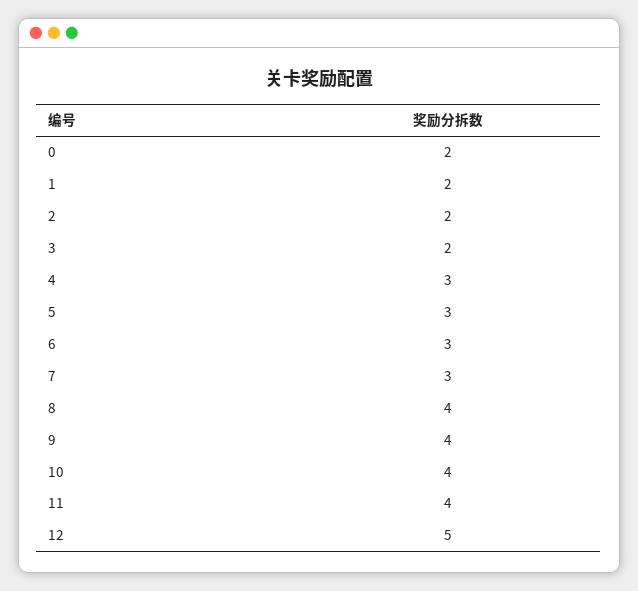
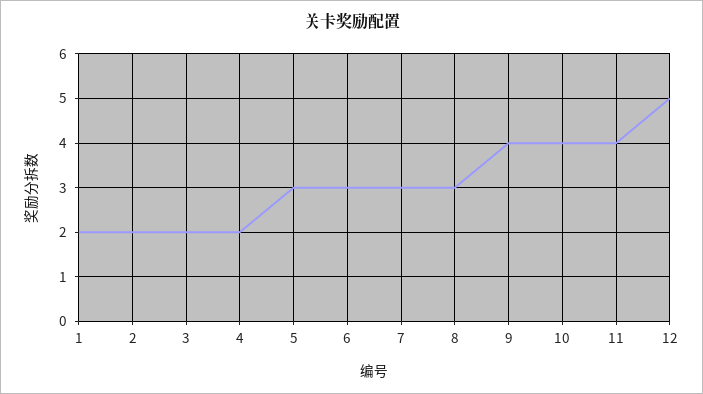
  {
-   "0": 2,
    "1": 2,
    "2": 2,
    "3": 2,
-   "4": 3,
+   "4": 2,
    "5": 3,
    "6": 3,
    "7": 3,
-   "8": 4,
+   "8": 3,
    "9": 4,
    "10": 4,
    "11": 4,
    "12": 5
  }

